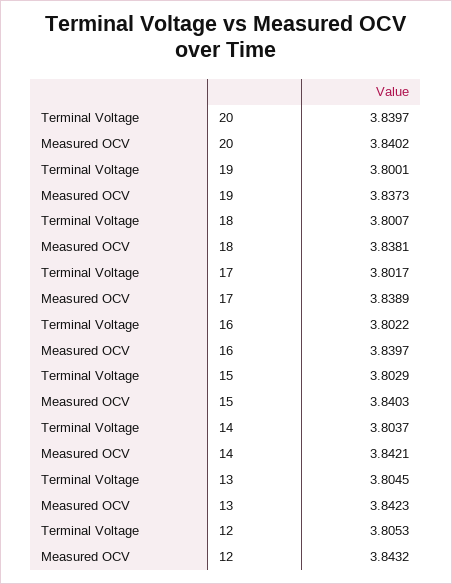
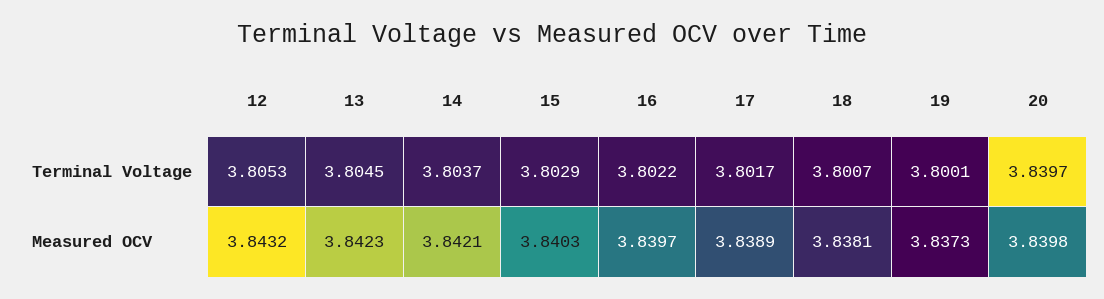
  {
    "Terminal Voltage": {
      "20": 3.8397,
      "19": 3.8001,
      "18": 3.8007,
      "17": 3.8017,
      "16": 3.8022,
      "15": 3.8029,
      "14": 3.8037,
      "13": 3.8045,
      "12": 3.8053
    },
    "Measured OCV": {
-     "20": 3.8402,
+     "20": 3.8398,
      "19": 3.8373,
      "18": 3.8381,
      "17": 3.8389,
      "16": 3.8397,
      "15": 3.8403,
      "14": 3.8421,
      "13": 3.8423,
      "12": 3.8432
    }
  }

